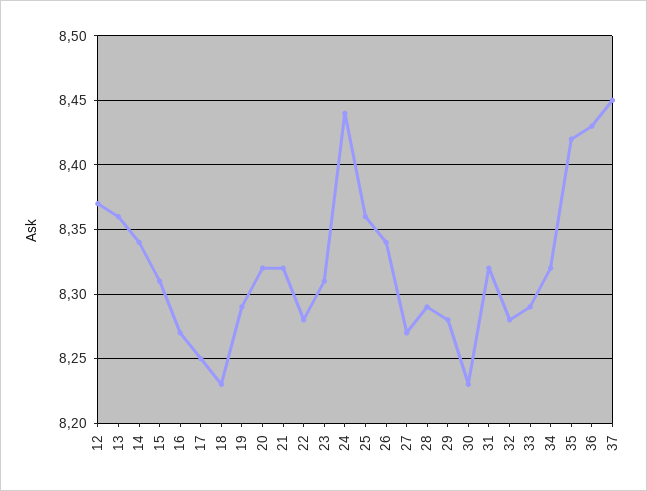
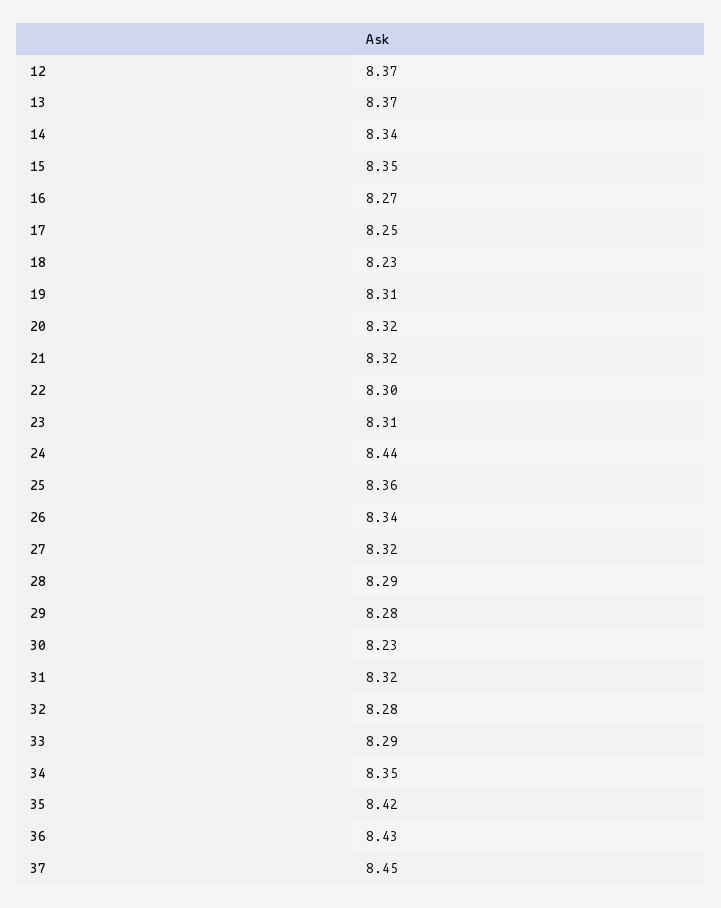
  {
    "12": 8.37,
-   "13": 8.36,
+   "13": 8.37,
    "14": 8.34,
-   "15": 8.31,
+   "15": 8.35,
    "16": 8.27,
    "17": 8.25,
    "18": 8.23,
-   "19": 8.29,
+   "19": 8.31,
    "20": 8.32,
    "21": 8.32,
-   "22": 8.28,
+   "22": 8.3,
    "23": 8.31,
    "24": 8.44,
    "25": 8.36,
    "26": 8.34,
-   "27": 8.27,
+   "27": 8.32,
    "28": 8.29,
    "29": 8.28,
    "30": 8.23,
    "31": 8.32,
    "32": 8.28,
    "33": 8.29,
-   "34": 8.32,
+   "34": 8.35,
    "35": 8.42,
    "36": 8.43,
    "37": 8.45
  }

